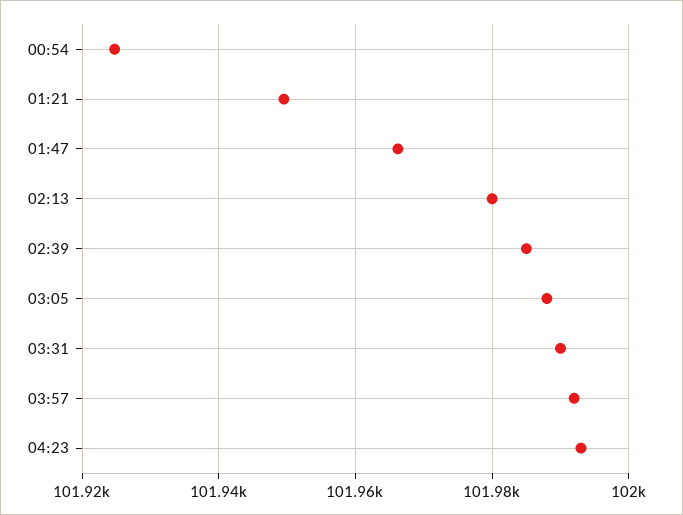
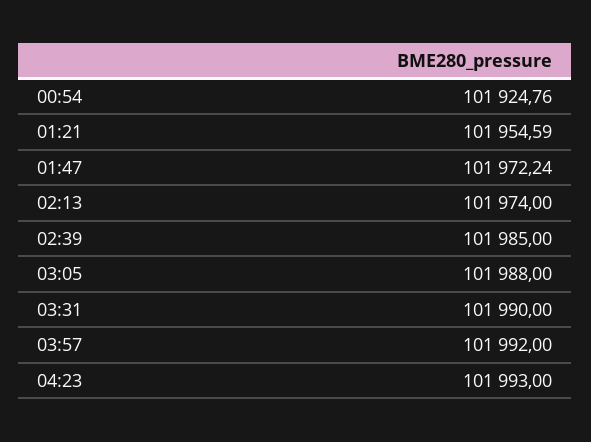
  {
    "00:54": 101924.76,
-   "01:21": 101950,
+   "01:21": 101954.59,
-   "01:47": 101966,
+   "01:47": 101972.24,
-   "02:13": 101980,
+   "02:13": 101974,
    "02:39": 101985,
    "03:05": 101988,
    "03:31": 101990,
    "03:57": 101992,
    "04:23": 101993
  }

